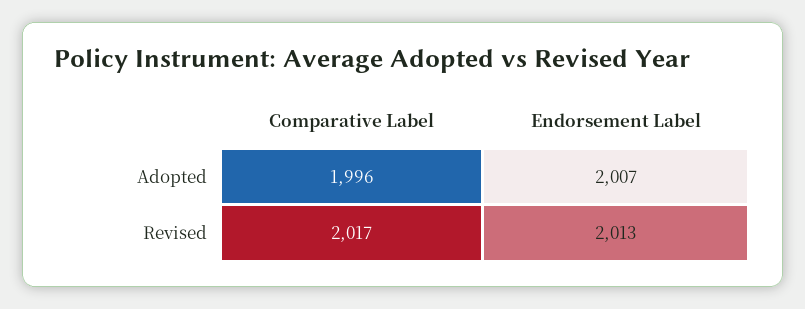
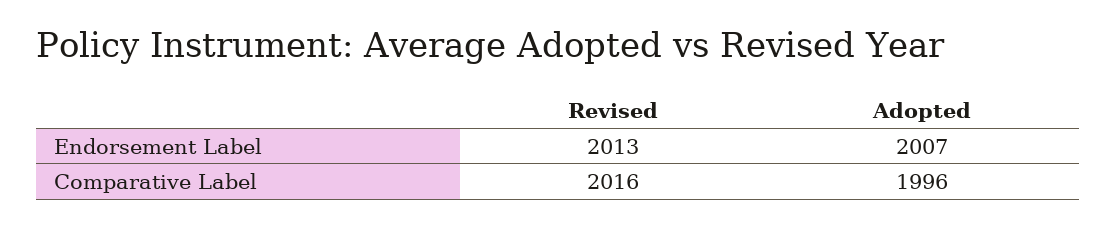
  {
    "Comparative Label": {
      "Adopted": 1996,
-     "Revised": 2017
+     "Revised": 2016
    },
    "Endorsement Label": {
      "Adopted": 2007,
      "Revised": 2013
    }
  }

